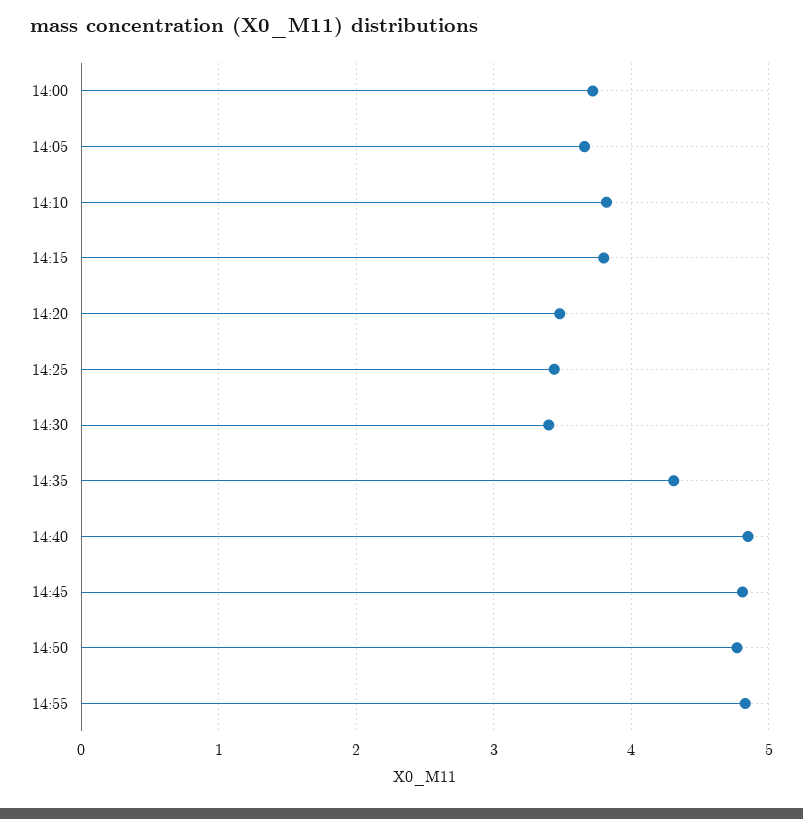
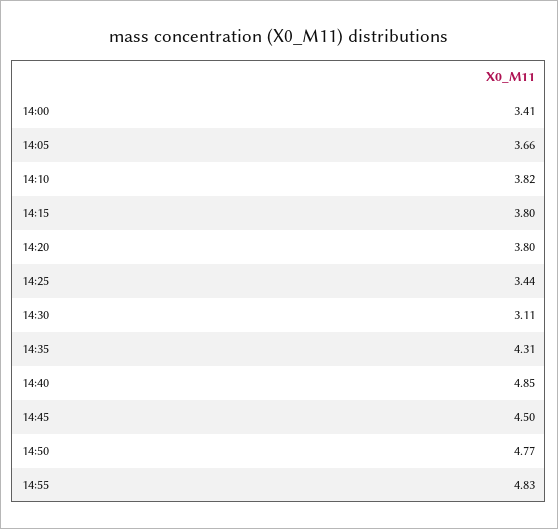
  {
-   "14:00": 3.7,
+   "14:00": 3.41,
    "14:05": 3.66,
    "14:10": 3.82,
    "14:15": 3.8,
-   "14:20": 3.5,
+   "14:20": 3.8,
    "14:25": 3.44,
-   "14:30": 3.4,
+   "14:30": 3.11,
    "14:35": 4.31,
    "14:40": 4.85,
-   "14:45": 4.8,
+   "14:45": 4.5,
    "14:50": 4.77,
    "14:55": 4.83
  }

